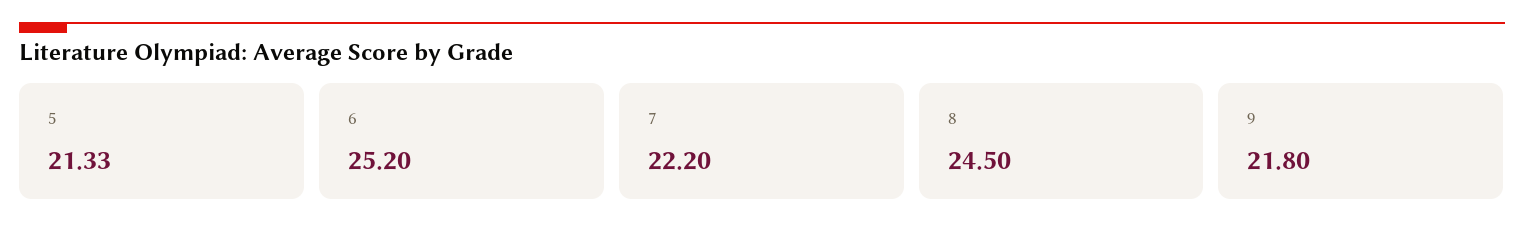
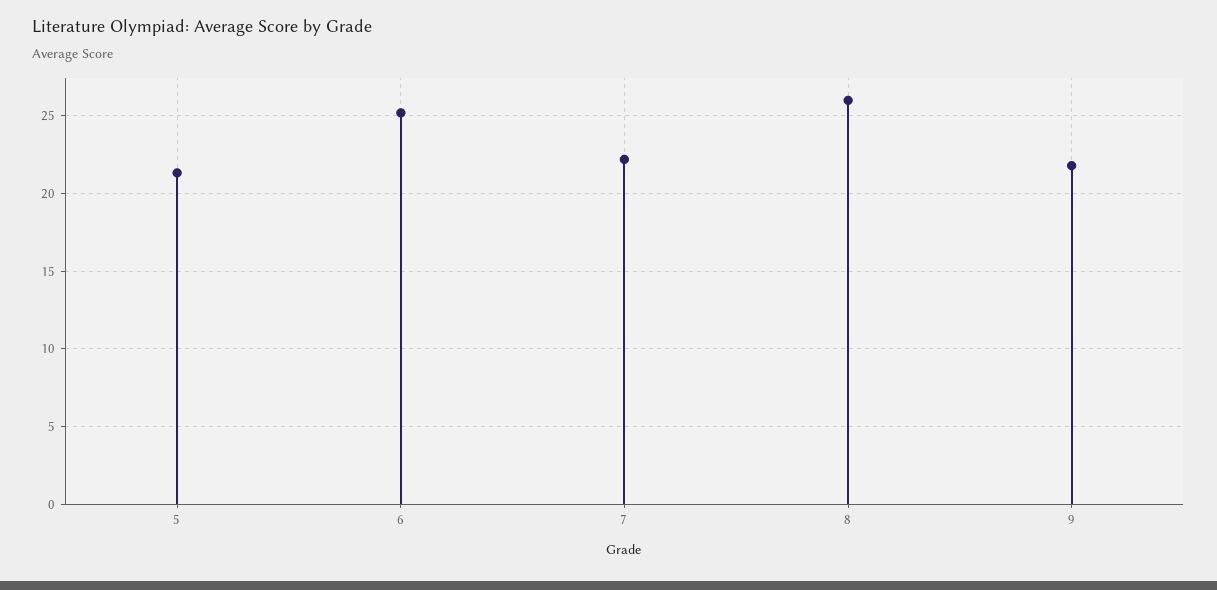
  {
    "5": 21.33,
    "6": 25.2,
    "7": 22.2,
-   "8": 24.5,
+   "8": 26,
    "9": 21.8
  }

